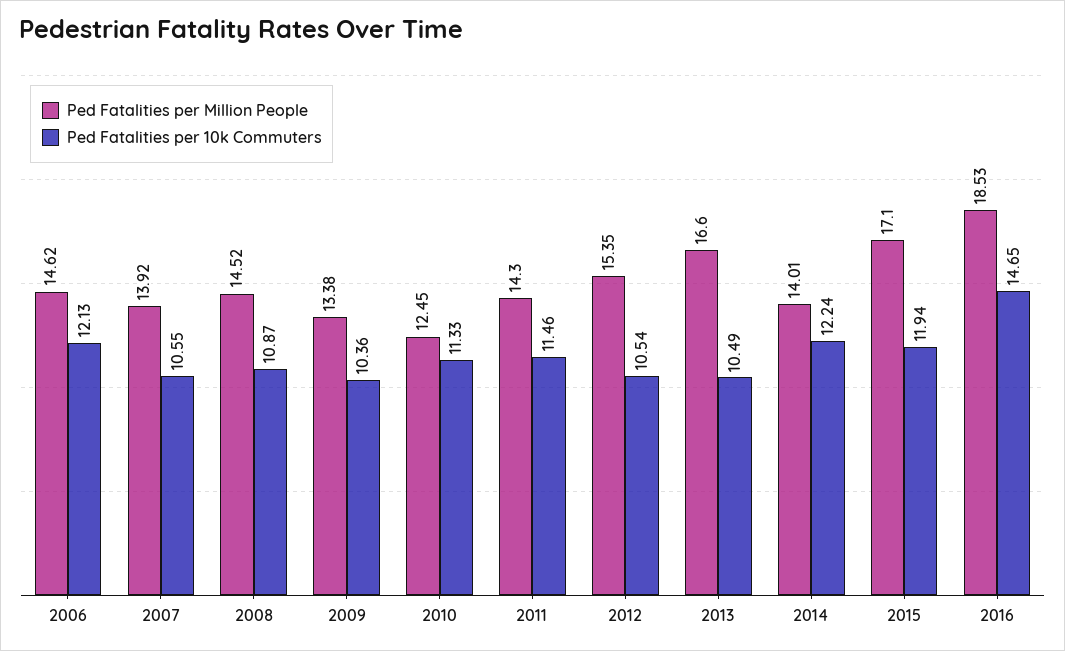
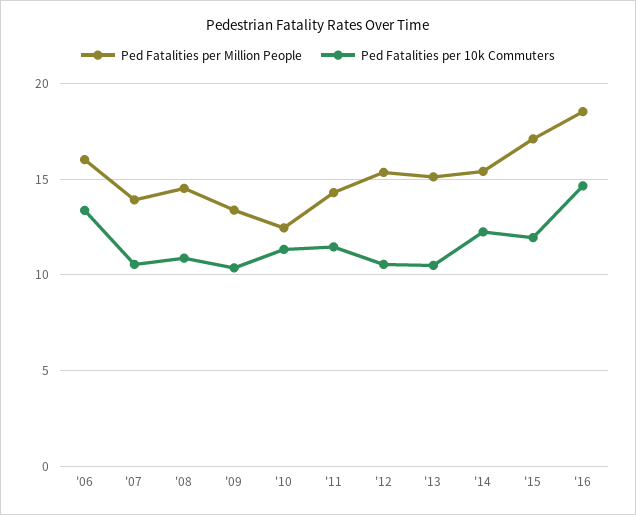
  {
    "Ped Fatalities per Million People": {
-     "2006": 14.62,
+     "2006": 16,
      "2007": 13.92,
      "2008": 14.52,
      "2009": 13.38,
      "2010": 12.45,
      "2011": 14.3,
      "2012": 15.35,
-     "2013": 16.6,
+     "2013": 15,
-     "2014": 14.01,
+     "2014": 15.5,
      "2015": 17.1,
      "2016": 18.53
    },
    "Ped Fatalities per 10k Commuters": {
-     "2006": 12.13,
+     "2006": 13.5,
      "2007": 10.55,
      "2008": 10.87,
      "2009": 10.36,
      "2010": 11.33,
      "2011": 11.46,
      "2012": 10.54,
      "2013": 10.49,
      "2014": 12.24,
      "2015": 11.94,
      "2016": 14.65
    }
  }

